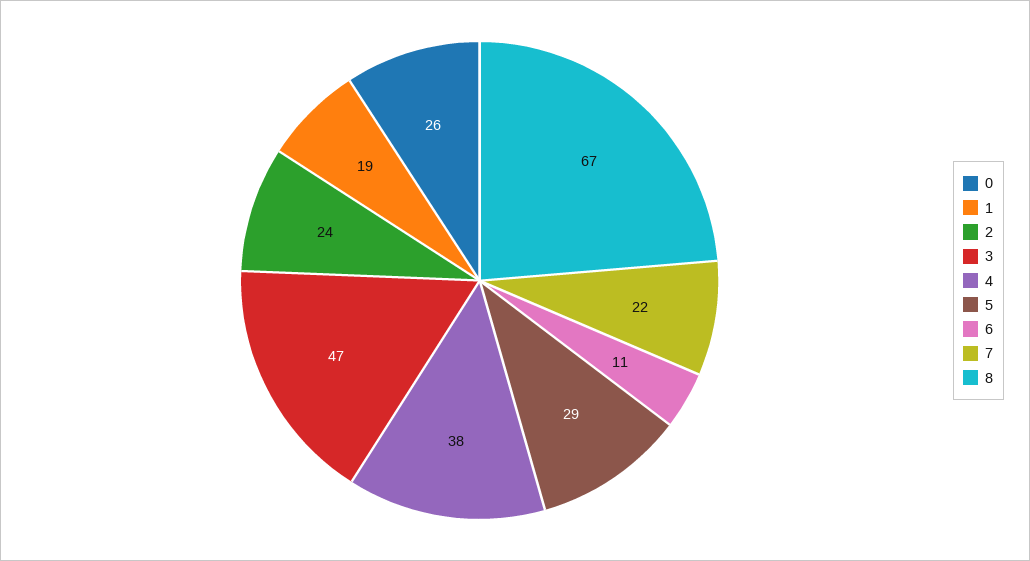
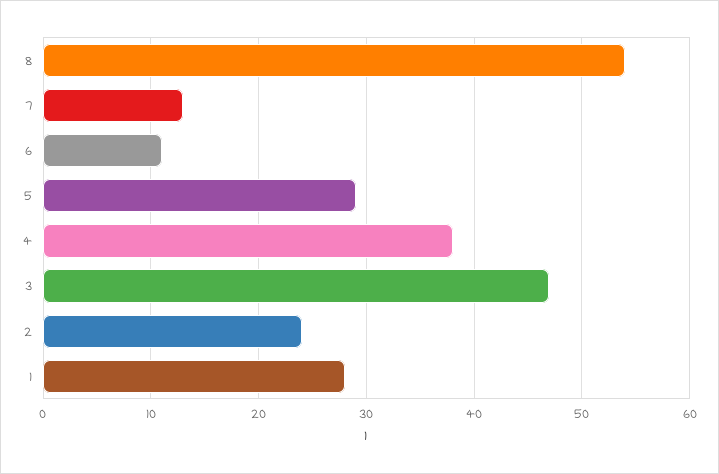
  {
-   "0": 26,
-   "1": 19,
+   "1": 28,
    "2": 24,
    "3": 47,
    "4": 38,
    "5": 29,
    "6": 11,
-   "7": 22,
+   "7": 13,
-   "8": 67
+   "8": 54
  }

